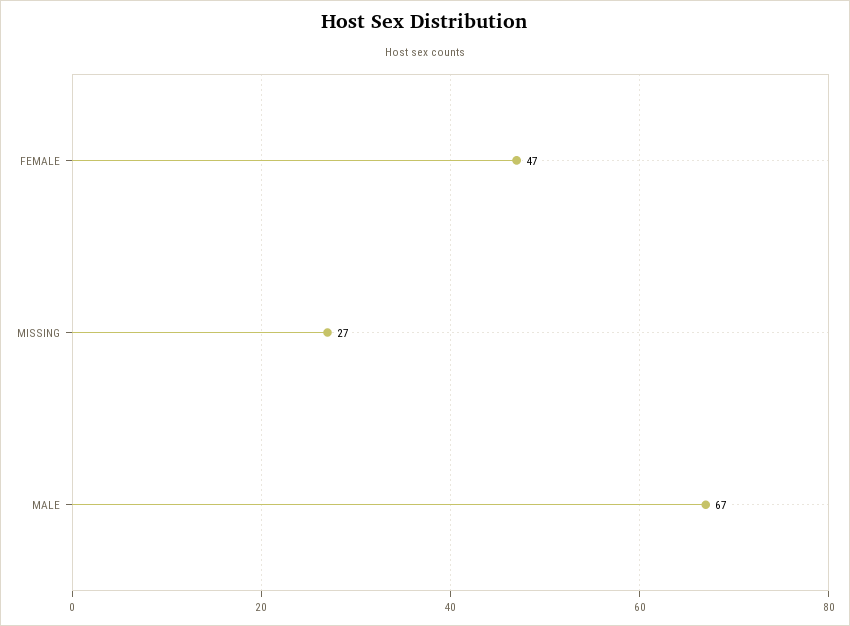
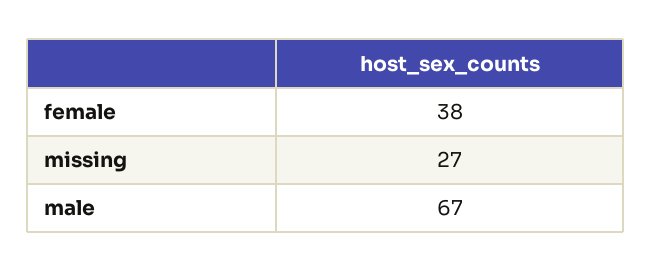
  {
-   "FEMALE": 47,
+   "FEMALE": 38,
    "MISSING": 27,
    "MALE": 67
  }

